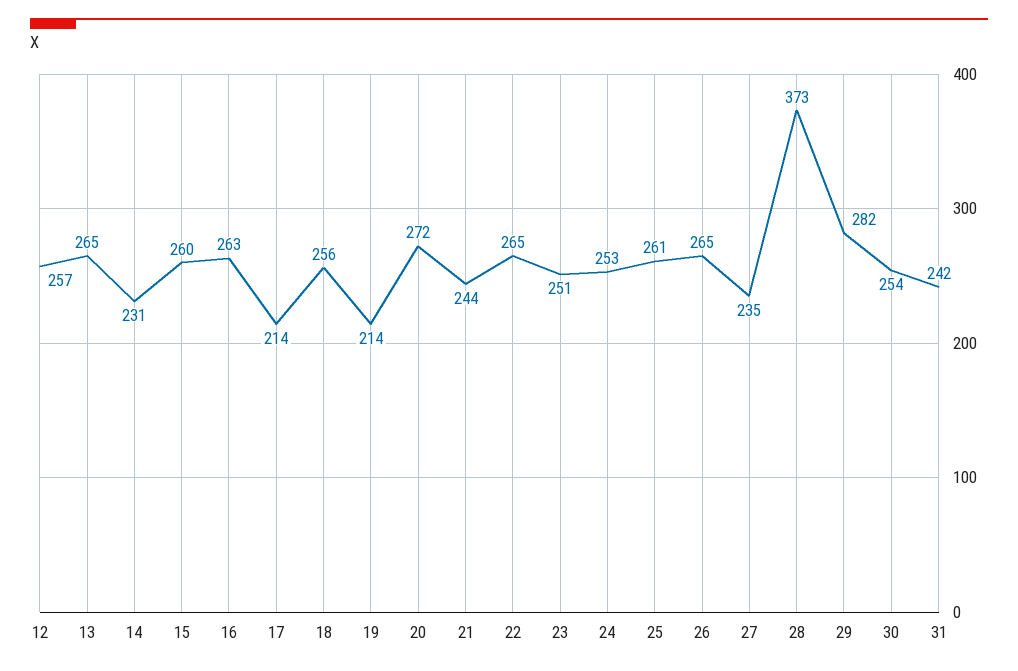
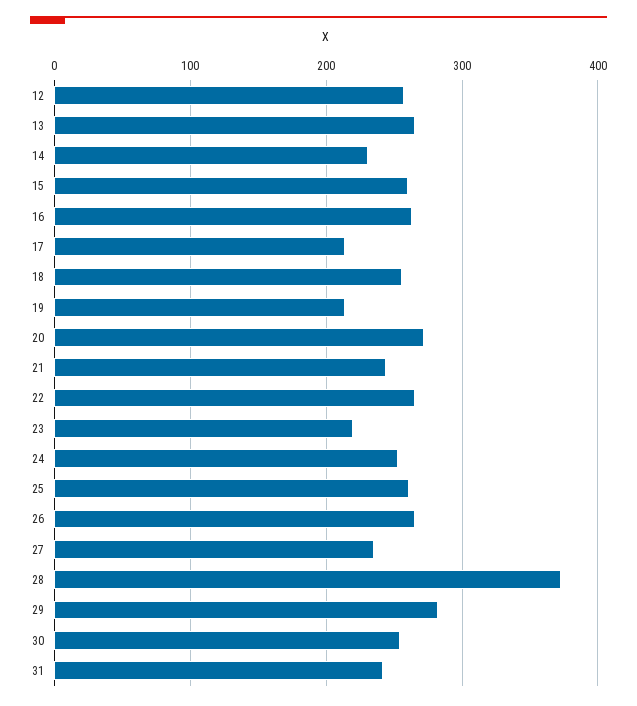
  {
    "12": 257,
    "13": 265,
    "14": 231,
    "15": 260,
    "16": 263,
    "17": 214,
    "18": 256,
    "19": 214,
    "20": 272,
    "21": 244,
    "22": 265,
-   "23": 251,
+   "23": 220,
    "24": 253,
    "25": 261,
    "26": 265,
    "27": 235,
    "28": 373,
    "29": 282,
    "30": 254,
    "31": 242
  }

